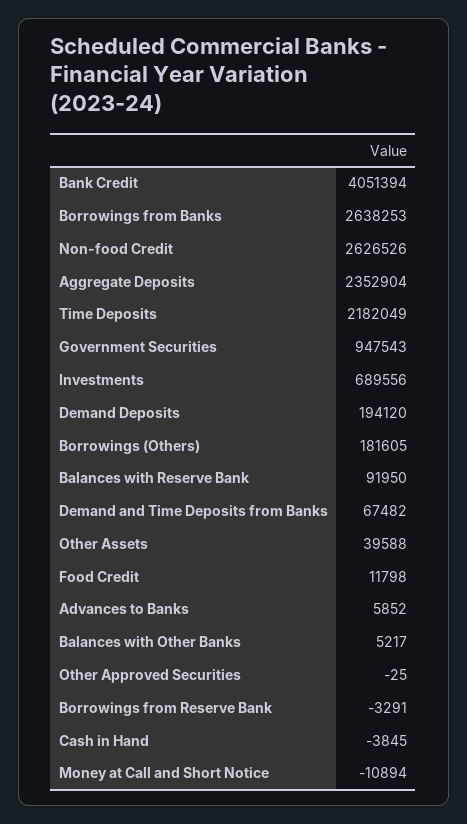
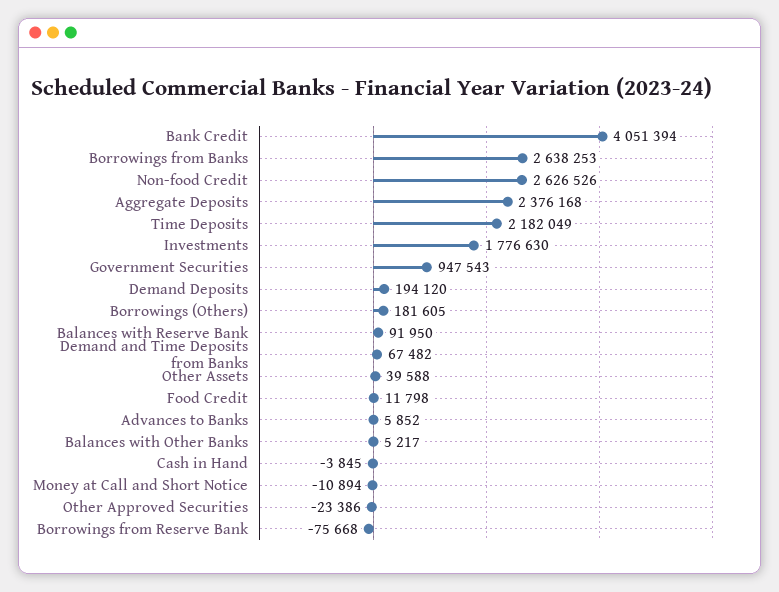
  {
    "Bank Credit": 4051394,
    "Borrowings from Banks": 2638253,
    "Non-food Credit": 2626526,
-   "Aggregate Deposits": 2352904,
+   "Aggregate Deposits": 2376168,
    "Time Deposits": 2182049,
    "Government Securities": 947543,
-   "Investments": 689556,
+   "Investments": 1776630,
    "Demand Deposits": 194120,
    "Borrowings (Others)": 181605,
    "Balances with Reserve Bank": 91950,
    "Demand and Time Deposits from Banks": 67482,
    "Other Assets": 39588,
    "Food Credit": 11798,
    "Advances to Banks": 5852,
    "Balances with Other Banks": 5217,
-   "Other Approved Securities": -25,
+   "Other Approved Securities": -23386,
-   "Borrowings from Reserve Bank": -3291,
+   "Borrowings from Reserve Bank": -75668,
    "Cash in Hand": -3845,
    "Money at Call and Short Notice": -10894
  }

